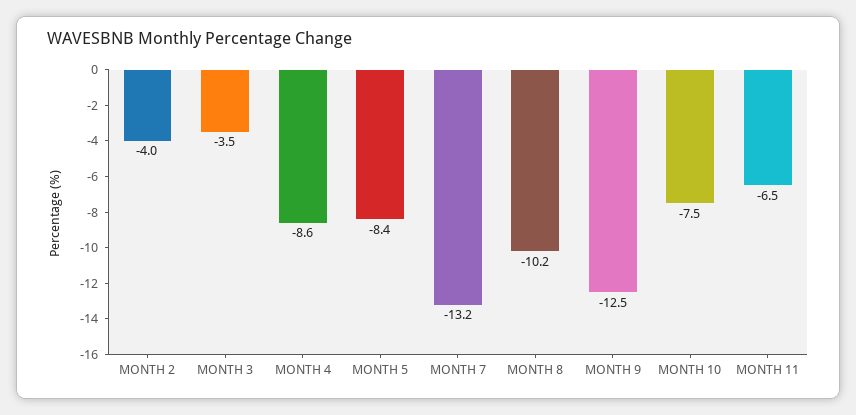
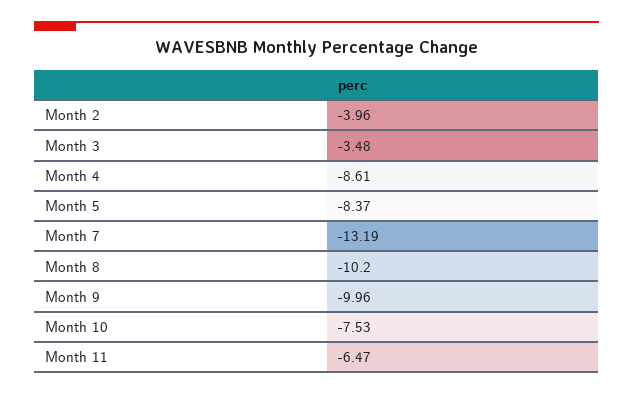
  {
    "MONTH 2": -3.96,
    "MONTH 3": -3.48,
    "MONTH 4": -8.61,
    "MONTH 5": -8.37,
    "MONTH 7": -13.19,
    "MONTH 8": -10.2,
-   "MONTH 9": -12.5,
+   "MONTH 9": -9.96,
    "MONTH 10": -7.53,
    "MONTH 11": -6.47
  }

